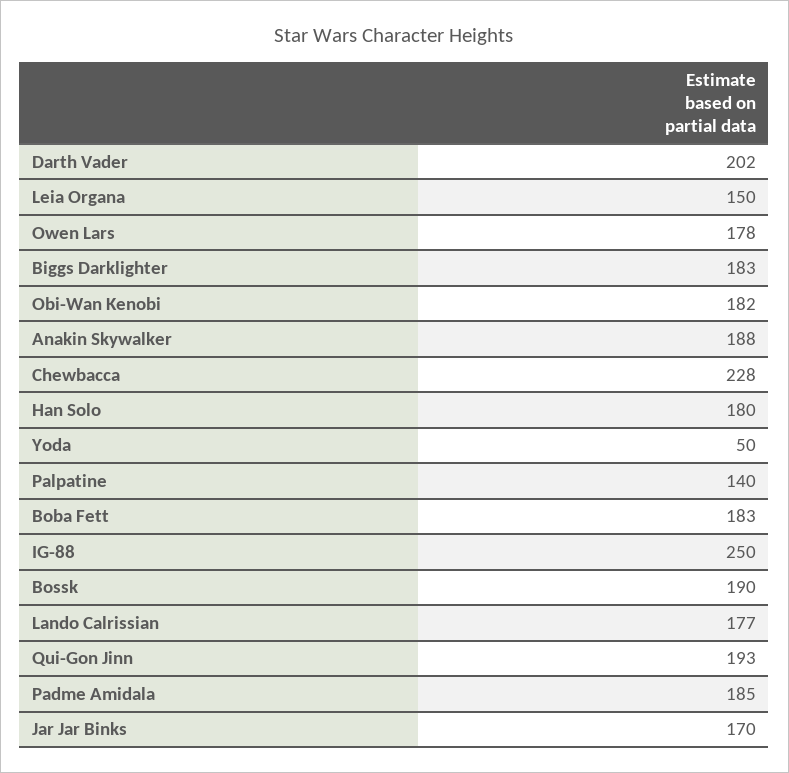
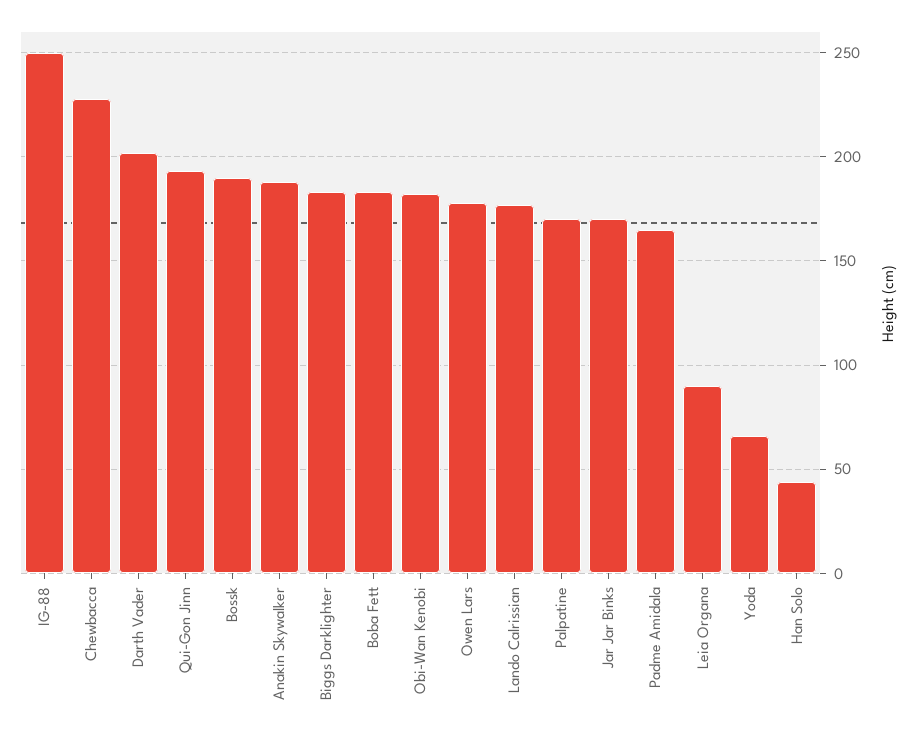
  {
    "Darth Vader": 202,
-   "Leia Organa": 150,
+   "Leia Organa": 90,
    "Owen Lars": 178,
    "Biggs Darklighter": 183,
    "Obi-Wan Kenobi": 182,
    "Anakin Skywalker": 188,
    "Chewbacca": 228,
-   "Han Solo": 180,
+   "Han Solo": 45,
-   "Yoda": 50,
+   "Yoda": 65,
-   "Palpatine": 140,
+   "Palpatine": 170,
    "Boba Fett": 183,
    "IG-88": 250,
    "Bossk": 190,
    "Lando Calrissian": 177,
    "Qui-Gon Jinn": 193,
-   "Padme Amidala": 185,
+   "Padme Amidala": 165,
    "Jar Jar Binks": 170
  }

